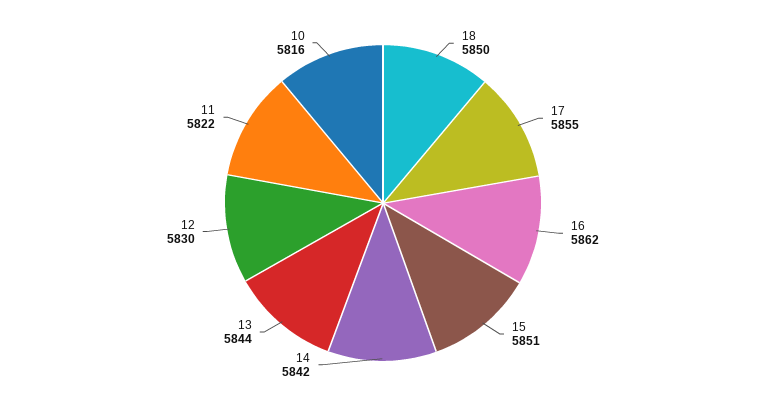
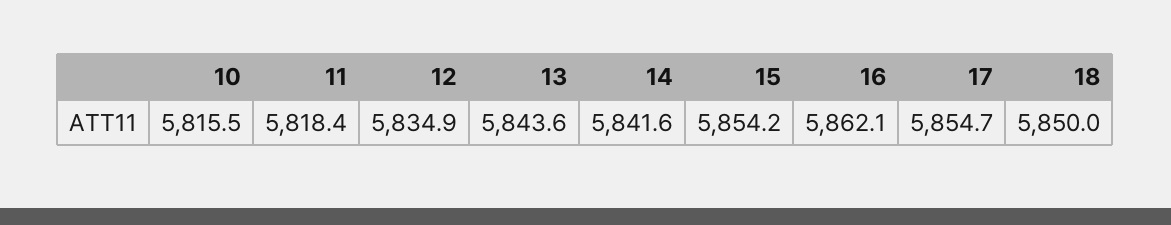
  {
    "18": 5850,
    "17": 5854.7,
    "16": 5862.1,
-   "15": 5851,
+   "15": 5854.2,
    "14": 5841.6,
    "13": 5843.6,
-   "12": 5830,
+   "12": 5834.9,
-   "11": 5822,
+   "11": 5818.4,
    "10": 5815.5
  }

